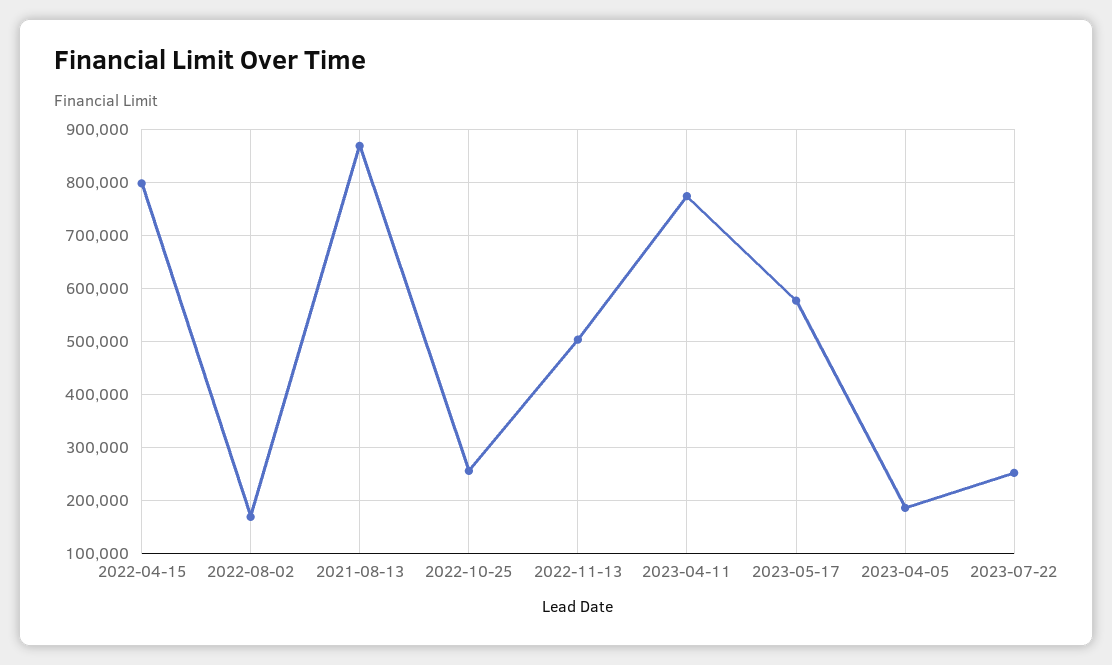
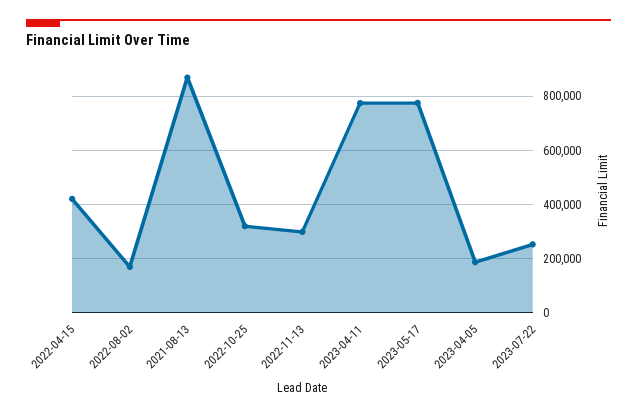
  {
-   "2022-04-15": 800000,
+   "2022-04-15": 425000,
    "2022-08-02": 160000,
    "2021-08-13": 860000,
-   "2022-10-25": 260000,
+   "2022-10-25": 325000,
-   "2022-11-13": 500000,
+   "2022-11-13": 300000,
    "2023-04-11": 780000,
-   "2023-05-17": 580000,
+   "2023-05-17": 775000,
    "2023-04-05": 180000,
    "2023-07-22": 260000
  }

